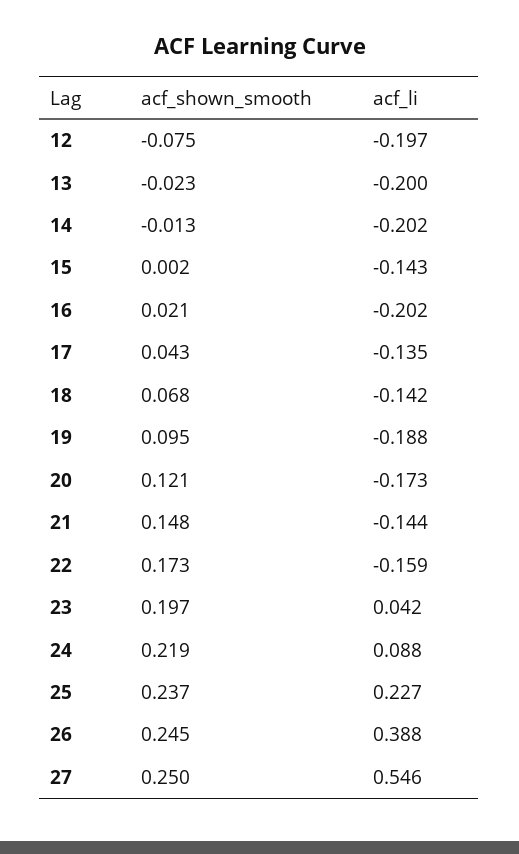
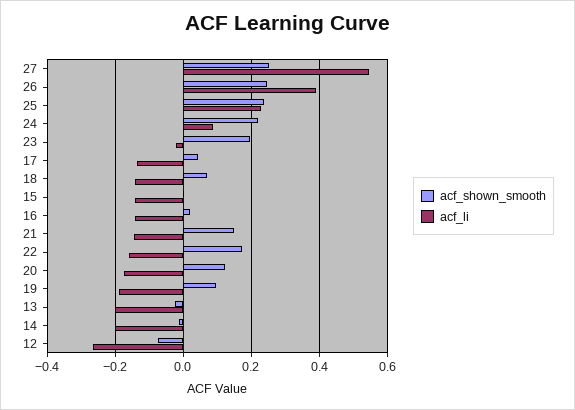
  {
    "acf_shown_smooth": {
      "12": -0.075,
      "13": -0.023,
      "14": -0.013,
      "15": 0.002,
      "16": 0.021,
      "17": 0.043,
      "18": 0.068,
      "19": 0.095,
      "20": 0.121,
      "21": 0.148,
      "22": 0.173,
      "23": 0.197,
      "24": 0.219,
      "25": 0.237,
      "26": 0.245,
      "27": 0.25
    },
    "acf_li": {
-     "12": -0.197,
+     "12": -0.26,
      "13": -0.2,
      "14": -0.202,
      "15": -0.143,
-     "16": -0.202,
+     "16": -0.14,
      "17": -0.135,
      "18": -0.142,
      "19": -0.188,
      "20": -0.173,
      "21": -0.144,
      "22": -0.159,
-     "23": 0.042,
+     "23": -0.02,
      "24": 0.088,
      "25": 0.227,
      "26": 0.388,
      "27": 0.546
    }
  }

